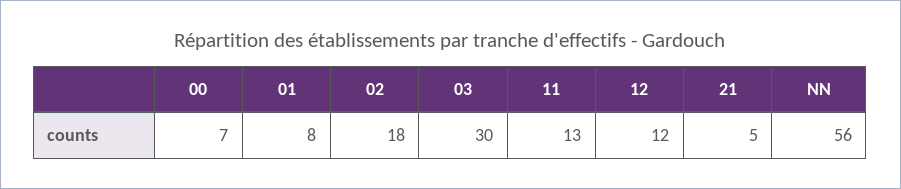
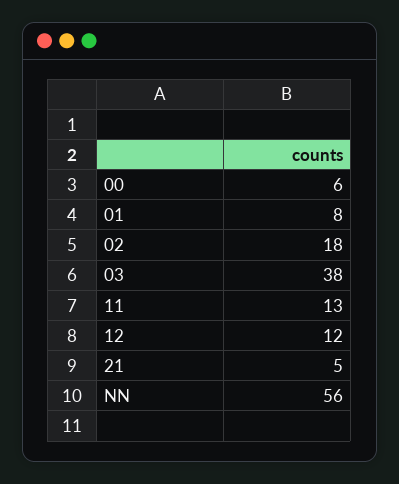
  {
-   "00": 7,
+   "00": 6,
    "01": 8,
    "02": 18,
-   "03": 30,
+   "03": 38,
    "11": 13,
    "12": 12,
    "21": 5,
    "NN": 56
  }

